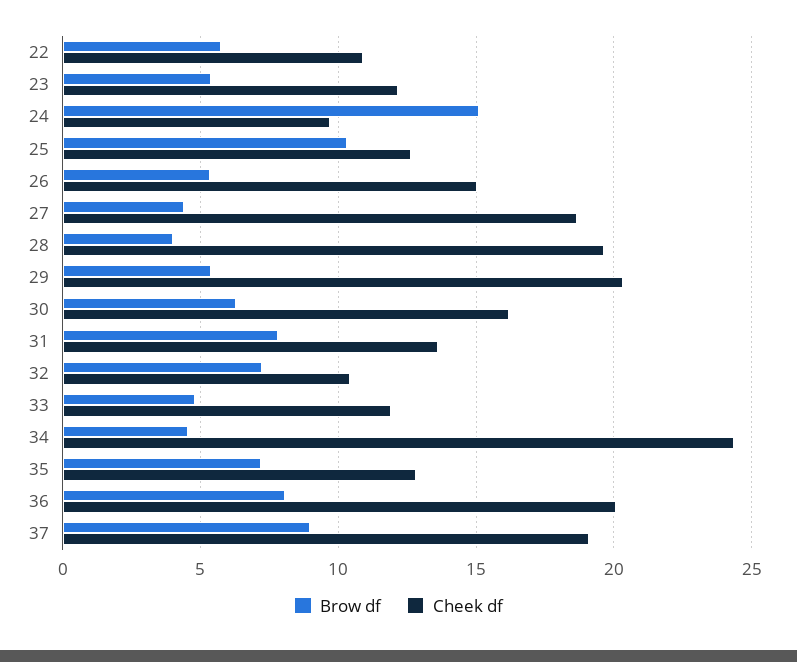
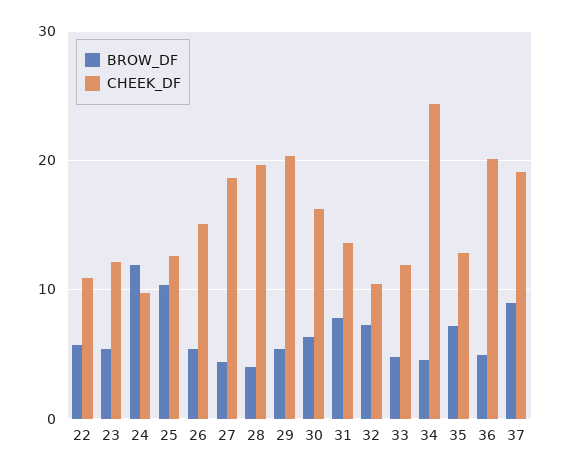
  {
    "Brow df": {
      "22": 5.5,
      "23": 5.5,
-     "24": 15,
+     "24": 12,
      "25": 10.5,
      "26": 5.5,
      "27": 4.5,
      "28": 4,
      "29": 5.5,
      "30": 6.5,
      "31": 8,
      "32": 7.5,
      "33": 5,
      "34": 4.5,
      "35": 7,
-     "36": 8,
+     "36": 5,
      "37": 9
    },
    "Cheek df": {
      "22": 11,
      "23": 12,
      "24": 9.5,
      "25": 12.5,
      "26": 15,
      "27": 18.5,
      "28": 19.5,
      "29": 20.5,
      "30": 16,
      "31": 13.5,
      "32": 10.5,
      "33": 12,
      "34": 24.5,
      "35": 13,
      "36": 20,
      "37": 19
    }
  }

